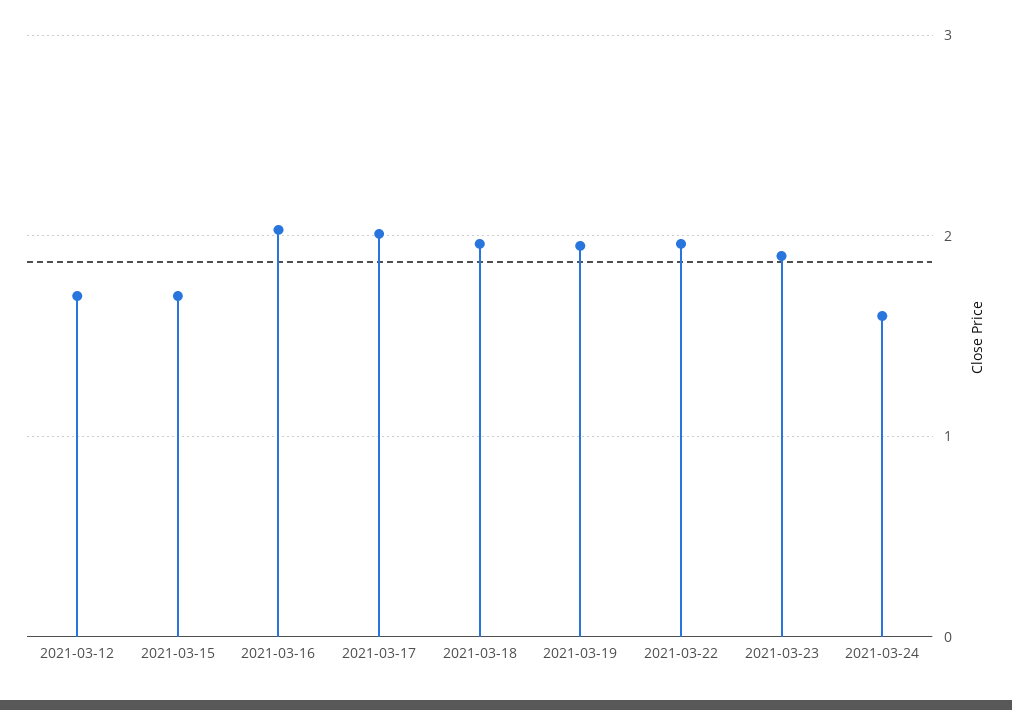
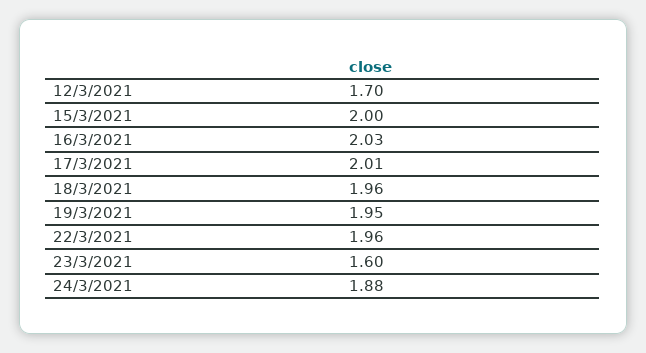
  {
    "2021-03-12": 1.7,
-   "2021-03-15": 1.7,
+   "2021-03-15": 2,
    "2021-03-16": 2.03,
    "2021-03-17": 2.01,
    "2021-03-18": 1.96,
    "2021-03-19": 1.95,
    "2021-03-22": 1.96,
-   "2021-03-23": 1.9,
+   "2021-03-23": 1.6,
-   "2021-03-24": 1.6
+   "2021-03-24": 1.88
  }

